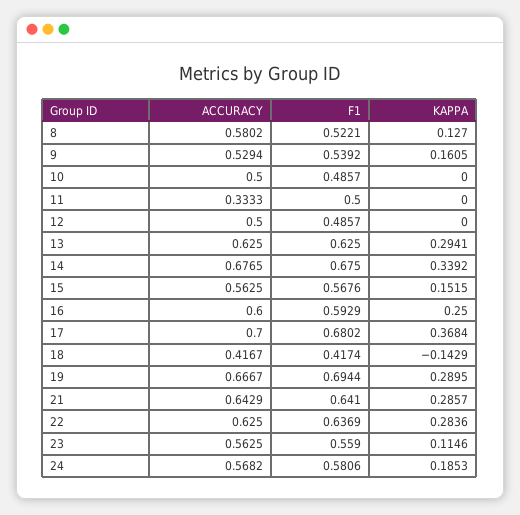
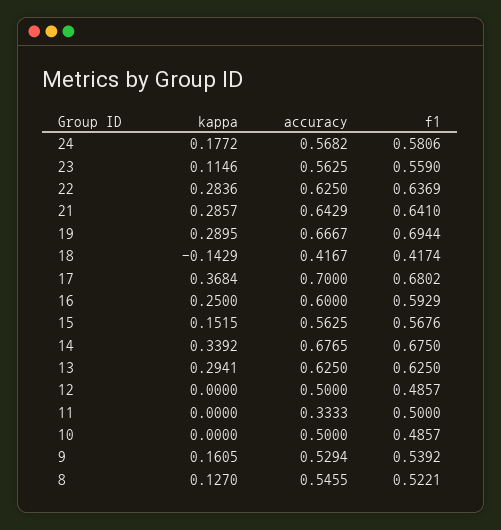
  {
    "ACCURACY": {
-     "8": 0.5802,
+     "8": 0.5455,
      "9": 0.5294,
      "10": 0.5,
      "11": 0.3333,
      "12": 0.5,
      "13": 0.625,
      "14": 0.6765,
      "15": 0.5625,
      "16": 0.6,
      "17": 0.7,
      "18": 0.4167,
      "19": 0.6667,
      "21": 0.6429,
      "22": 0.625,
      "23": 0.5625,
      "24": 0.5682
    },
    "F1": {
      "8": 0.5221,
      "9": 0.5392,
      "10": 0.4857,
      "11": 0.5,
      "12": 0.4857,
      "13": 0.625,
      "14": 0.675,
      "15": 0.5676,
      "16": 0.5929,
      "17": 0.6802,
      "18": 0.4174,
      "19": 0.6944,
      "21": 0.641,
      "22": 0.6369,
      "23": 0.559,
      "24": 0.5806
    },
    "KAPPA": {
      "8": 0.127,
      "9": 0.1605,
      "10": 0,
      "11": 0,
      "12": 0,
      "13": 0.2941,
      "14": 0.3392,
      "15": 0.1515,
      "16": 0.25,
      "17": 0.3684,
      "18": -0.1429,
      "19": 0.2895,
      "21": 0.2857,
      "22": 0.2836,
      "23": 0.1146,
-     "24": 0.1853
+     "24": 0.1772
    }
  }

